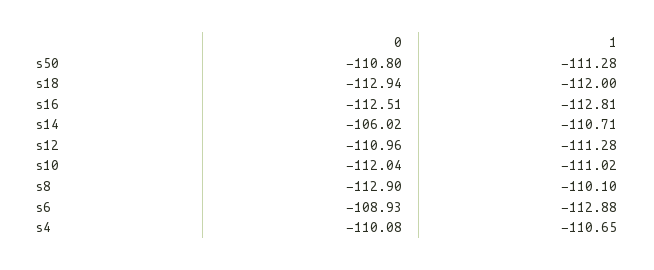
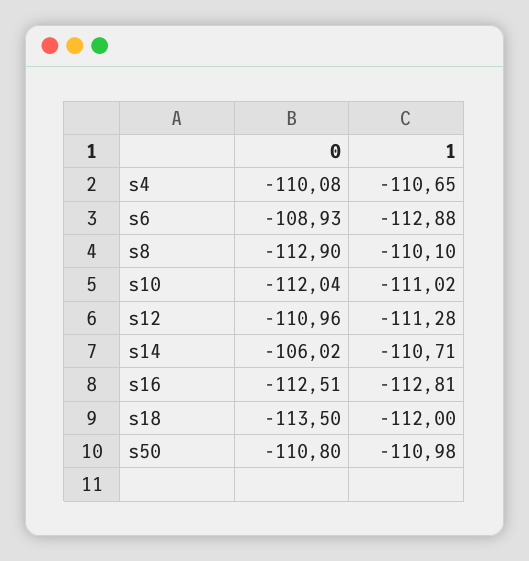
  {
    "0": {
      "s50": -110.8,
-     "s18": -112.94,
+     "s18": -113.5,
      "s16": -112.51,
      "s14": -106.02,
      "s12": -110.96,
      "s10": -112.04,
      "s8": -112.9,
      "s6": -108.93,
      "s4": -110.08
    },
    "1": {
-     "s50": -111.28,
+     "s50": -110.98,
      "s18": -112,
      "s16": -112.81,
      "s14": -110.71,
      "s12": -111.28,
      "s10": -111.02,
      "s8": -110.1,
      "s6": -112.88,
      "s4": -110.65
    }
  }

